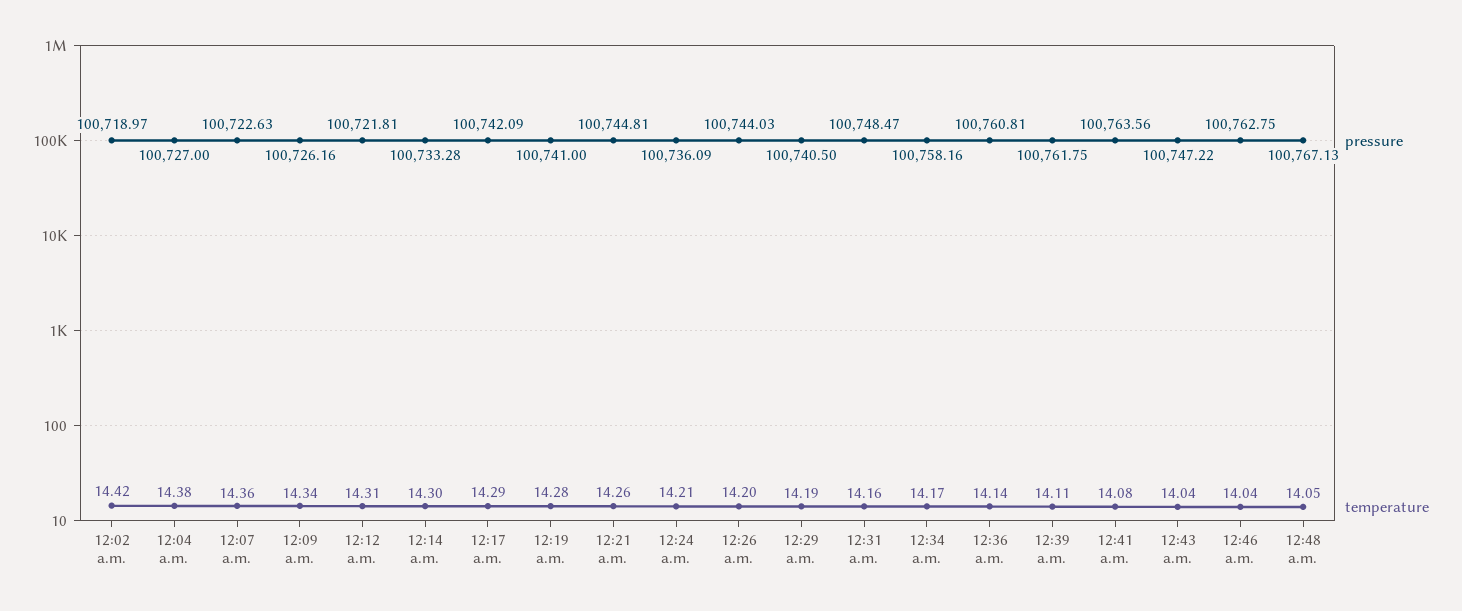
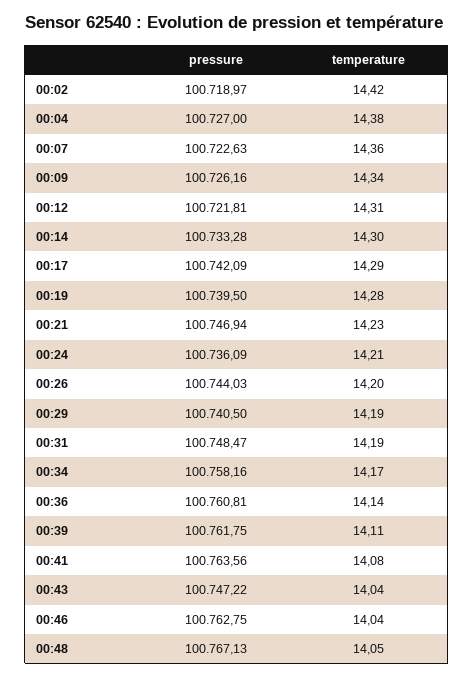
  {
    "pressure": {
      "12:02 a.m.": 100718.97,
      "12:04 a.m.": 100727,
      "12:07 a.m.": 100722.63,
      "12:09 a.m.": 100726.16,
      "12:12 a.m.": 100721.81,
      "12:14 a.m.": 100733.28,
      "12:17 a.m.": 100742.09,
-     "12:19 a.m.": 100741,
+     "12:19 a.m.": 100739.5,
-     "12:21 a.m.": 100744.81,
+     "12:21 a.m.": 100746.94,
      "12:24 a.m.": 100736.09,
      "12:26 a.m.": 100744.03,
      "12:29 a.m.": 100740.5,
      "12:31 a.m.": 100748.47,
      "12:34 a.m.": 100758.16,
      "12:36 a.m.": 100760.81,
      "12:39 a.m.": 100761.75,
      "12:41 a.m.": 100763.56,
      "12:43 a.m.": 100747.22,
      "12:46 a.m.": 100762.75,
      "12:48 a.m.": 100767.13
    },
    "temperature": {
      "12:02 a.m.": 14.42,
      "12:04 a.m.": 14.38,
      "12:07 a.m.": 14.36,
      "12:09 a.m.": 14.34,
      "12:12 a.m.": 14.31,
      "12:14 a.m.": 14.3,
      "12:17 a.m.": 14.29,
      "12:19 a.m.": 14.28,
-     "12:21 a.m.": 14.26,
+     "12:21 a.m.": 14.23,
      "12:24 a.m.": 14.21,
      "12:26 a.m.": 14.2,
      "12:29 a.m.": 14.19,
-     "12:31 a.m.": 14.16,
+     "12:31 a.m.": 14.19,
      "12:34 a.m.": 14.17,
      "12:36 a.m.": 14.14,
      "12:39 a.m.": 14.11,
      "12:41 a.m.": 14.08,
      "12:43 a.m.": 14.04,
      "12:46 a.m.": 14.04,
      "12:48 a.m.": 14.05
    }
  }

